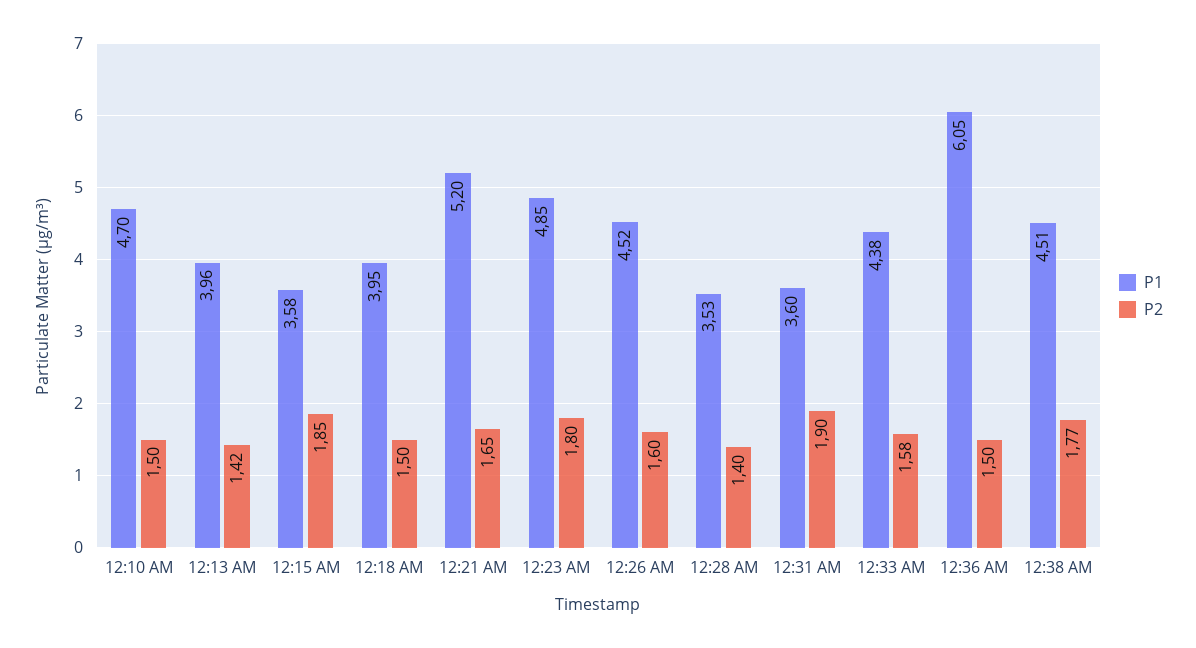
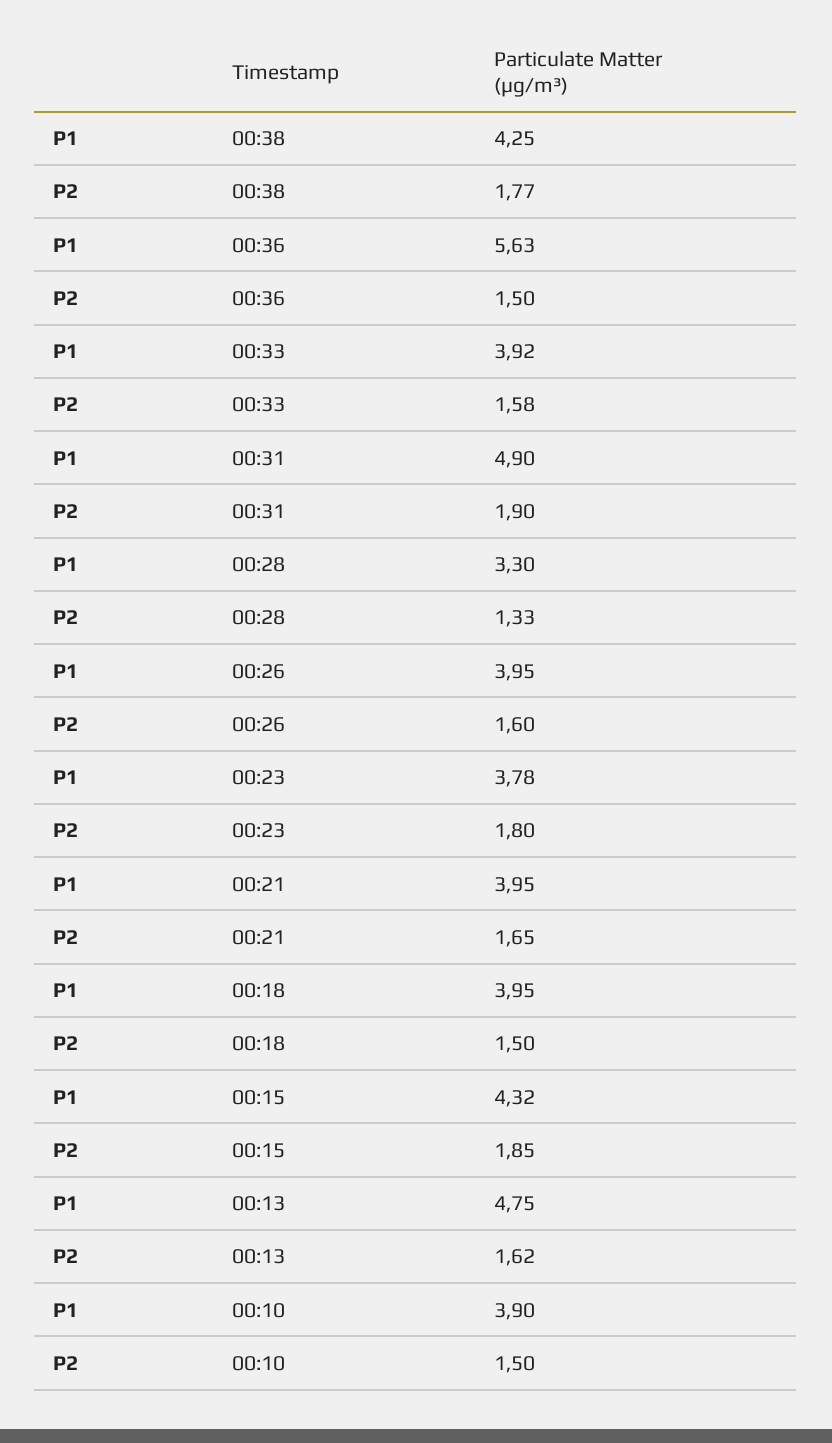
  {
    "P1": {
-     "12:10 AM": 4.7,
+     "12:10 AM": 3.9,
-     "12:13 AM": 3.96,
+     "12:13 AM": 4.75,
-     "12:15 AM": 3.58,
+     "12:15 AM": 4.32,
      "12:18 AM": 3.95,
-     "12:21 AM": 5.2,
+     "12:21 AM": 3.95,
-     "12:23 AM": 4.85,
+     "12:23 AM": 3.78,
-     "12:26 AM": 4.52,
+     "12:26 AM": 3.95,
-     "12:28 AM": 3.53,
+     "12:28 AM": 3.3,
-     "12:31 AM": 3.6,
+     "12:31 AM": 4.9,
-     "12:33 AM": 4.38,
+     "12:33 AM": 3.92,
-     "12:36 AM": 6.05,
+     "12:36 AM": 5.63,
-     "12:38 AM": 4.51
+     "12:38 AM": 4.25
    },
    "P2": {
      "12:10 AM": 1.5,
-     "12:13 AM": 1.42,
+     "12:13 AM": 1.62,
      "12:15 AM": 1.85,
      "12:18 AM": 1.5,
      "12:21 AM": 1.65,
      "12:23 AM": 1.8,
      "12:26 AM": 1.6,
-     "12:28 AM": 1.4,
+     "12:28 AM": 1.33,
      "12:31 AM": 1.9,
      "12:33 AM": 1.58,
      "12:36 AM": 1.5,
      "12:38 AM": 1.77
    }
  }

